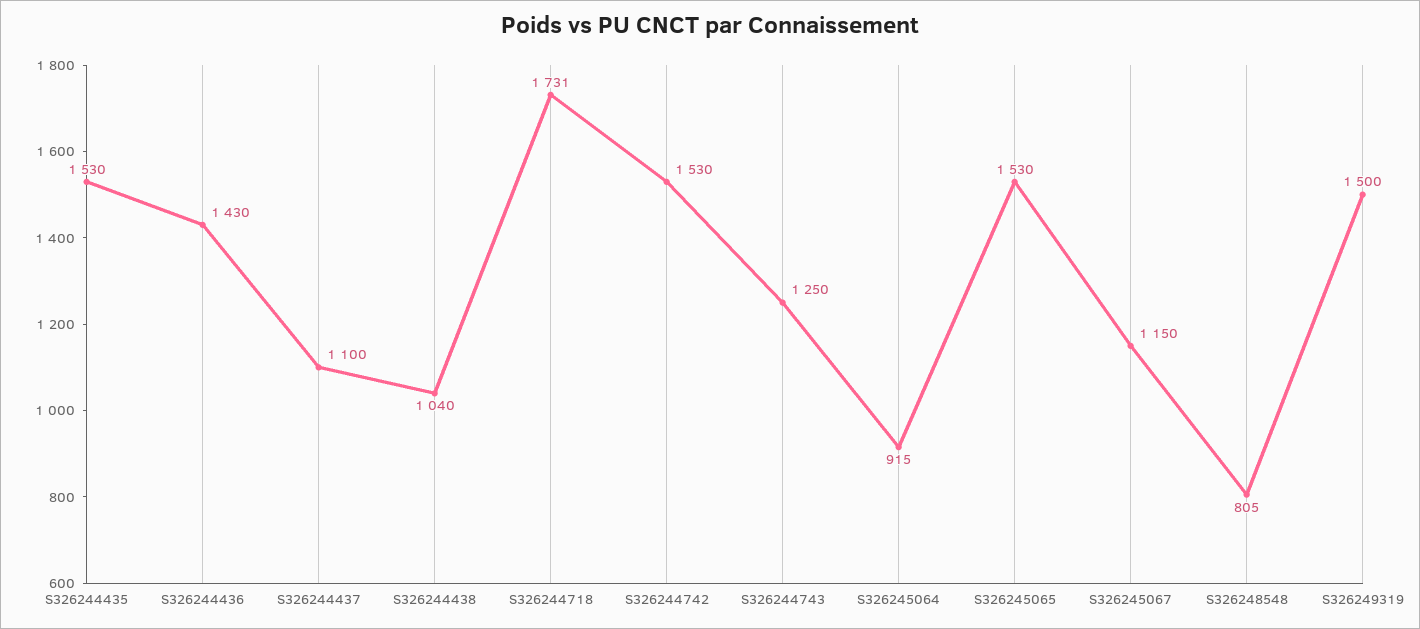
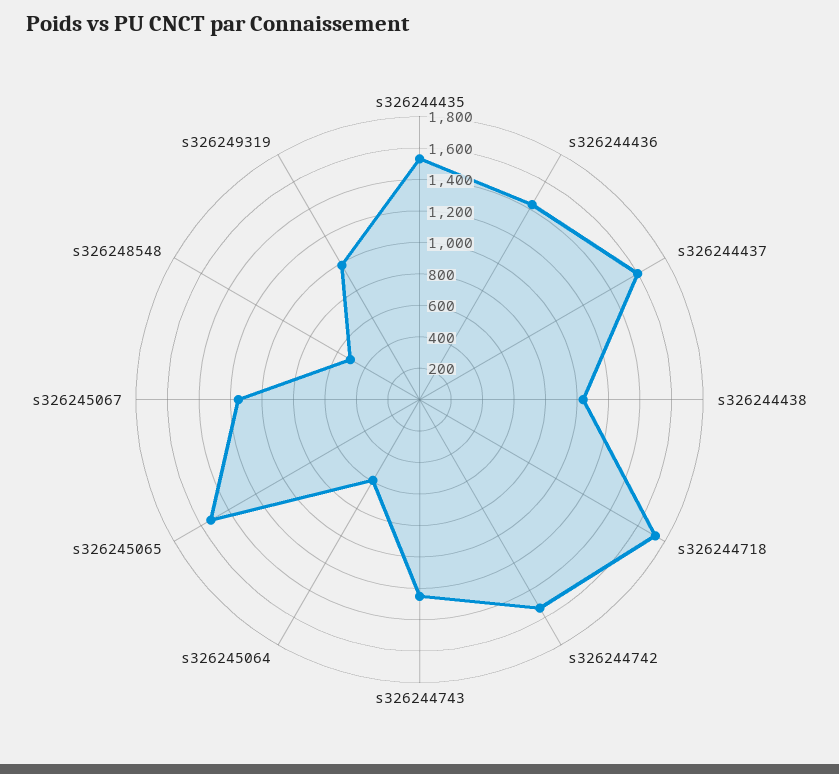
  {
    "S326244435": 1530,
    "S326244436": 1430,
-   "S326244437": 1100,
+   "S326244437": 1600,
    "S326244438": 1040,
    "S326244718": 1731,
    "S326244742": 1530,
    "S326244743": 1250,
-   "S326245064": 915,
+   "S326245064": 600,
    "S326245065": 1530,
    "S326245067": 1150,
-   "S326248548": 805,
+   "S326248548": 500,
-   "S326249319": 1500
+   "S326249319": 1000
  }

